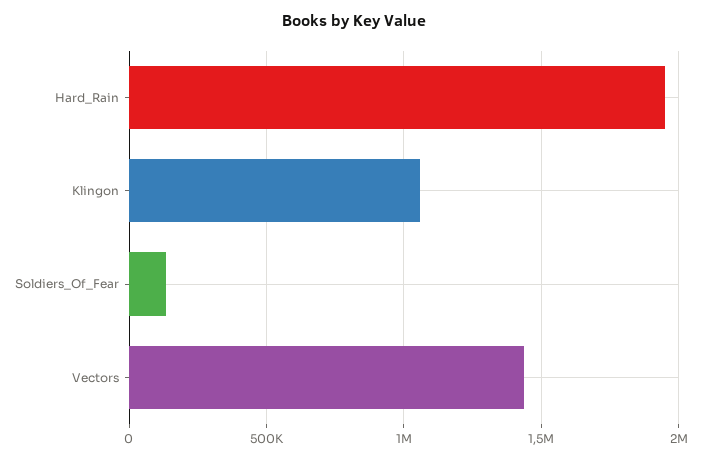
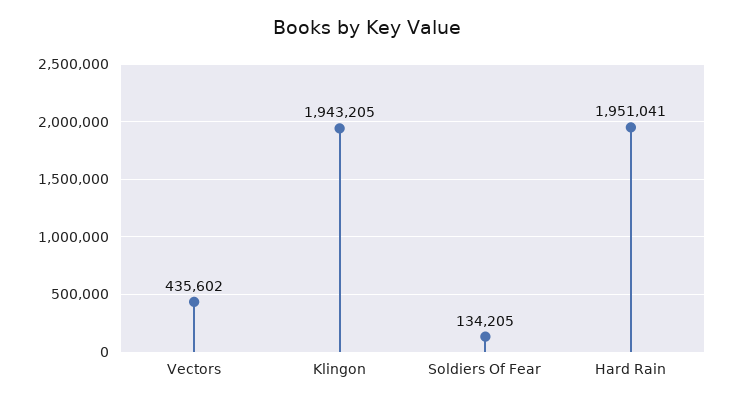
  {
    "Hard_Rain": 1951041,
-   "Klingon": 1050000,
+   "Klingon": 1943205,
    "Soldiers_Of_Fear": 134205,
-   "Vectors": 1450000
+   "Vectors": 435602
  }

